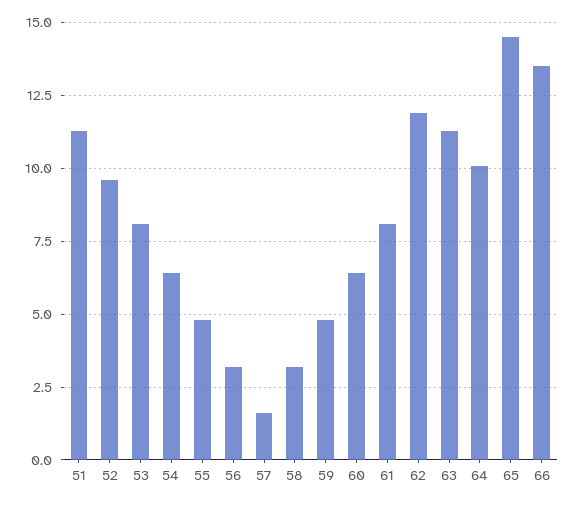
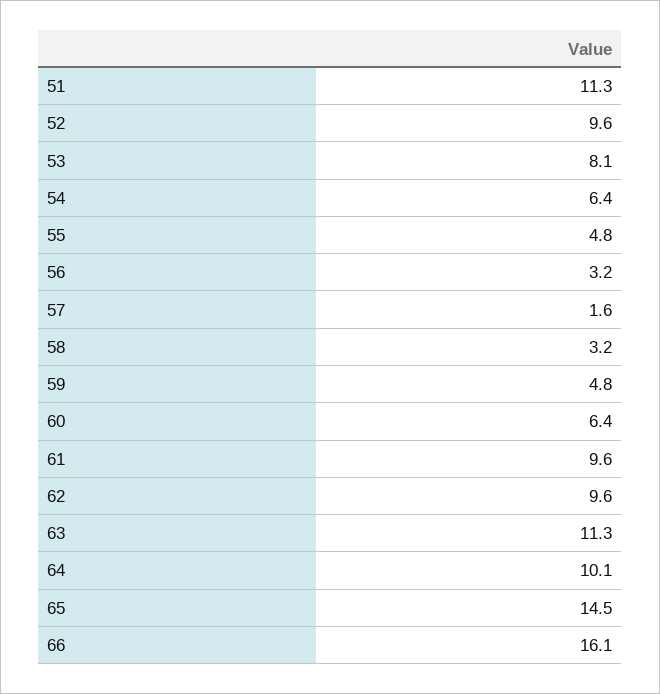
  {
    "51": 11.3,
    "52": 9.6,
    "53": 8.1,
    "54": 6.4,
    "55": 4.8,
    "56": 3.2,
    "57": 1.6,
    "58": 3.2,
    "59": 4.8,
    "60": 6.4,
-   "61": 8,
+   "61": 9.6,
-   "62": 12,
+   "62": 9.6,
    "63": 11.3,
    "64": 10.1,
    "65": 14.5,
-   "66": 13.5
+   "66": 16.1
  }

